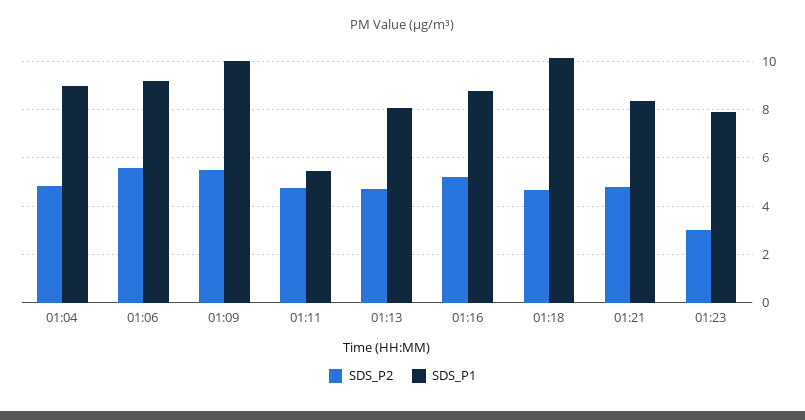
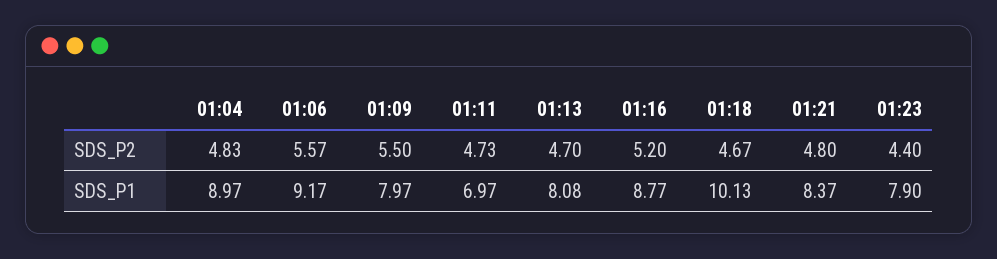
  {
    "SDS_P2": {
      "01:04": 4.83,
      "01:06": 5.57,
      "01:09": 5.5,
      "01:11": 4.73,
      "01:13": 4.7,
      "01:16": 5.2,
      "01:18": 4.67,
      "01:21": 4.8,
-     "01:23": 3
+     "01:23": 4.4
    },
    "SDS_P1": {
      "01:04": 8.97,
      "01:06": 9.17,
-     "01:09": 10,
+     "01:09": 7.97,
-     "01:11": 5.5,
+     "01:11": 6.97,
      "01:13": 8.08,
      "01:16": 8.77,
      "01:18": 10.13,
      "01:21": 8.37,
      "01:23": 7.9
    }
  }

